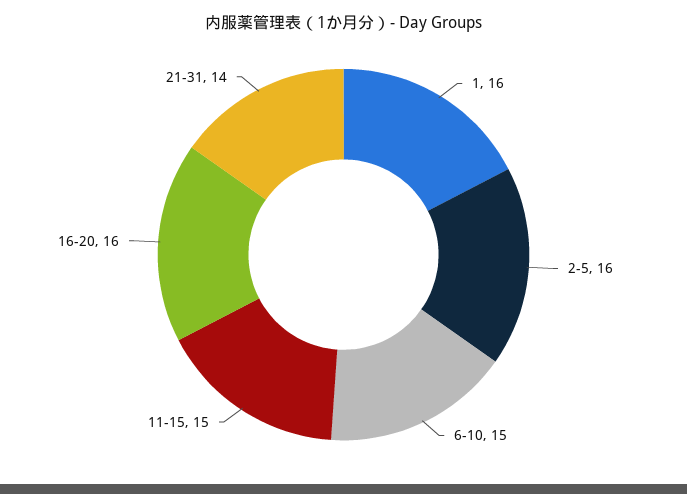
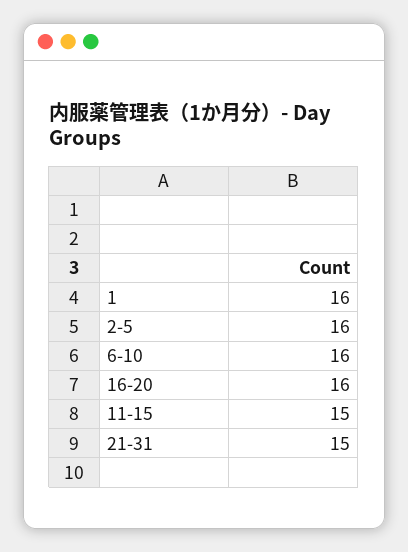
  {
    "1": 16,
    "2-5": 16,
-   "6-10": 15,
+   "6-10": 16,
    "11-15": 15,
    "16-20": 16,
-   "21-31": 14
+   "21-31": 15
  }

